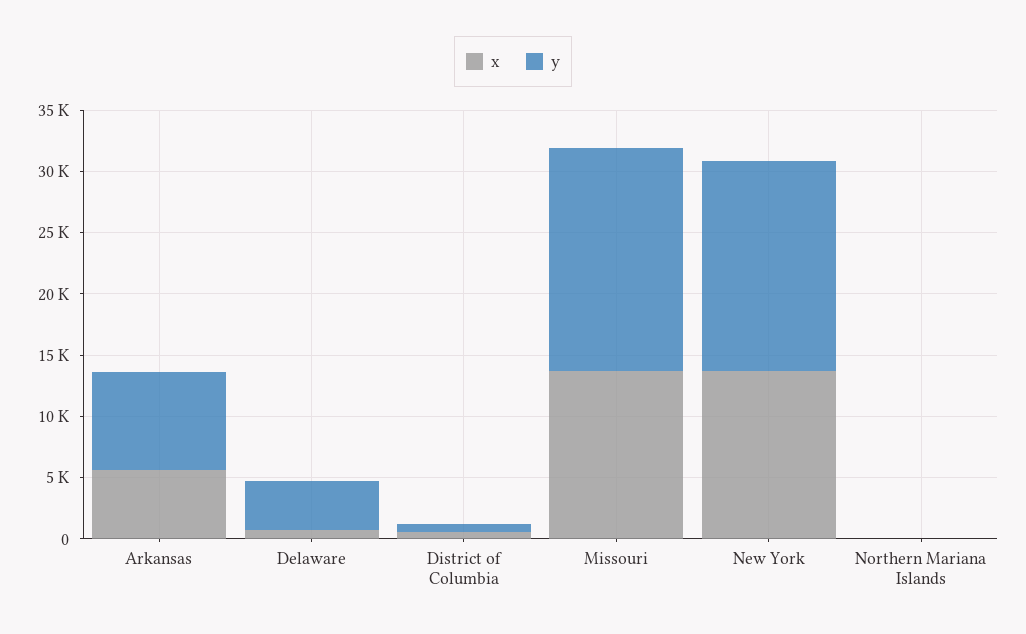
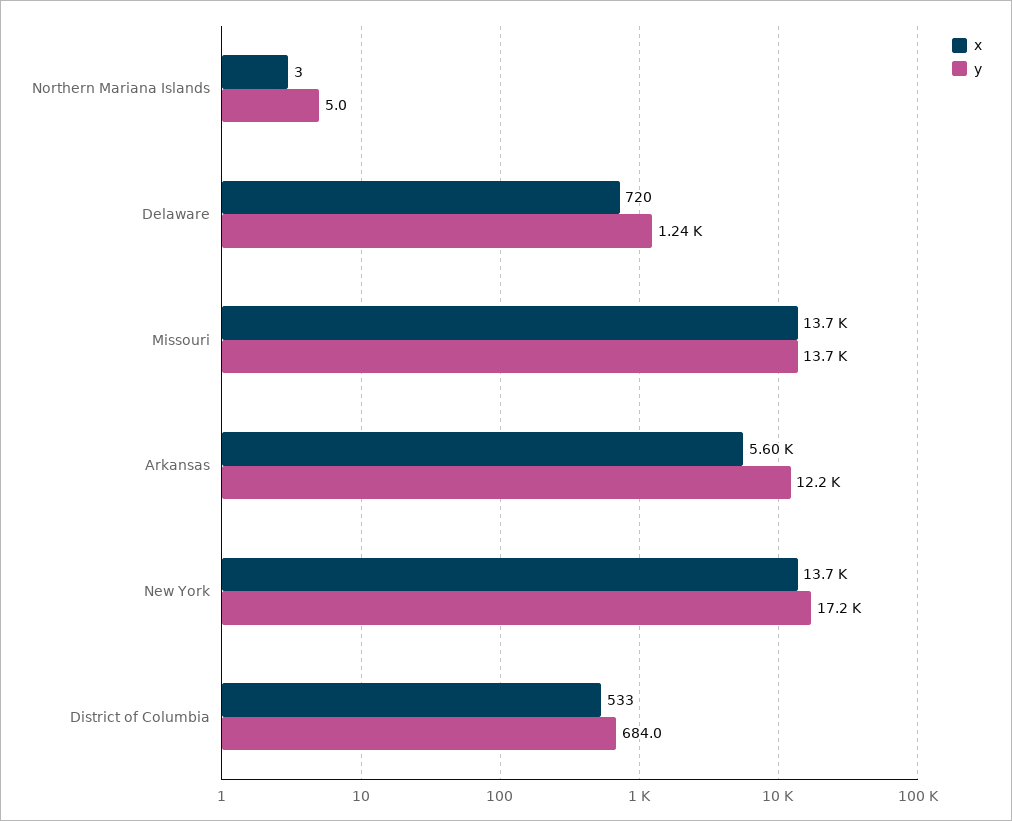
  {
    "x": {
      "Arkansas": 5600,
      "Delaware": 720,
      "District of Columbia": 533,
      "Missouri": 13700,
      "New York": 13700,
      "Northern Mariana Islands": 3
    },
    "y": {
-     "Arkansas": 8000,
+     "Arkansas": 12200,
-     "Delaware": 4000,
+     "Delaware": 1240,
      "District of Columbia": 684,
-     "Missouri": 18000,
+     "Missouri": 13700,
      "New York": 17200,
      "Northern Mariana Islands": 5
    }
  }

